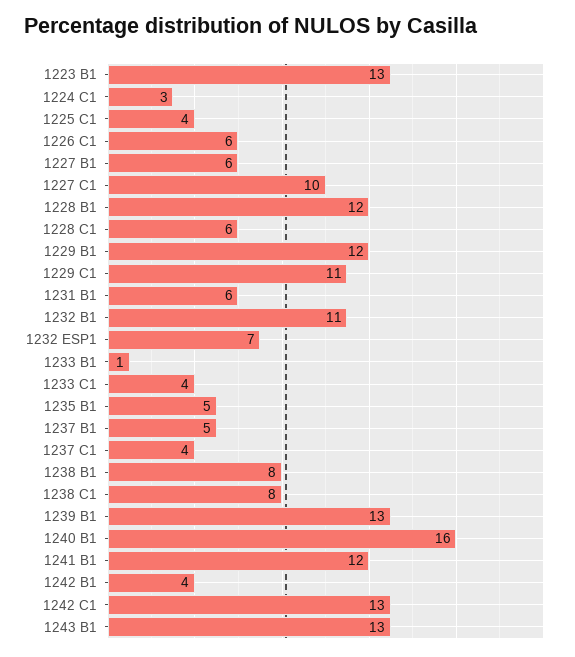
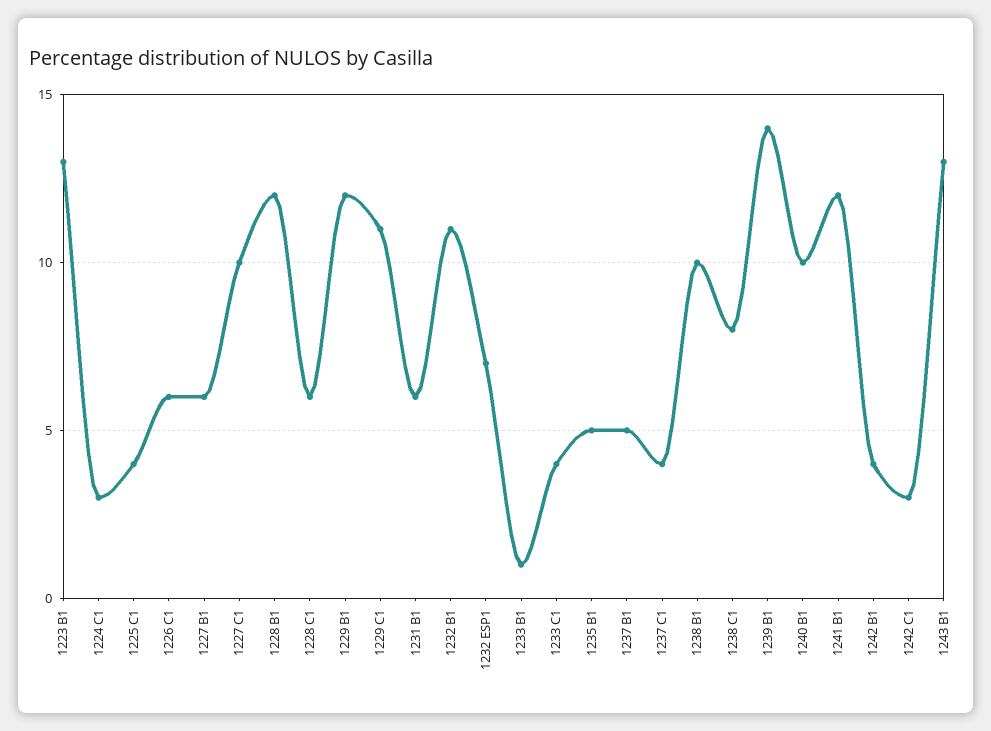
  {
    "1223 B1": 13,
    "1224 C1": 3,
    "1225 C1": 4,
    "1226 C1": 6,
    "1227 B1": 6,
    "1227 C1": 10,
    "1228 B1": 12,
    "1228 C1": 6,
    "1229 B1": 12,
    "1229 C1": 11,
    "1231 B1": 6,
    "1232 B1": 11,
    "1232 ESP1": 7,
    "1233 B1": 1,
    "1233 C1": 4,
    "1235 B1": 5,
    "1237 B1": 5,
    "1237 C1": 4,
-   "1238 B1": 8,
+   "1238 B1": 10,
    "1238 C1": 8,
-   "1239 B1": 13,
+   "1239 B1": 14,
-   "1240 B1": 16,
+   "1240 B1": 10,
    "1241 B1": 12,
    "1242 B1": 4,
-   "1242 C1": 13,
+   "1242 C1": 3,
    "1243 B1": 13
  }

